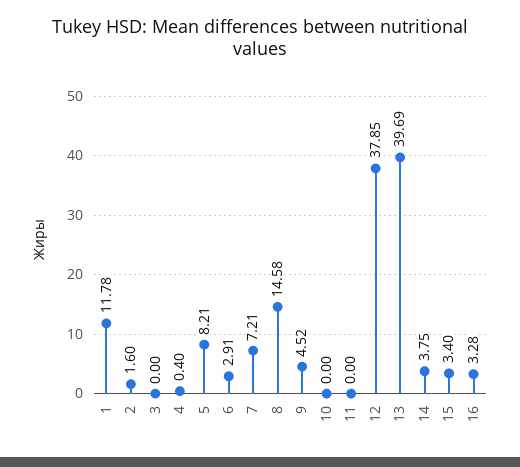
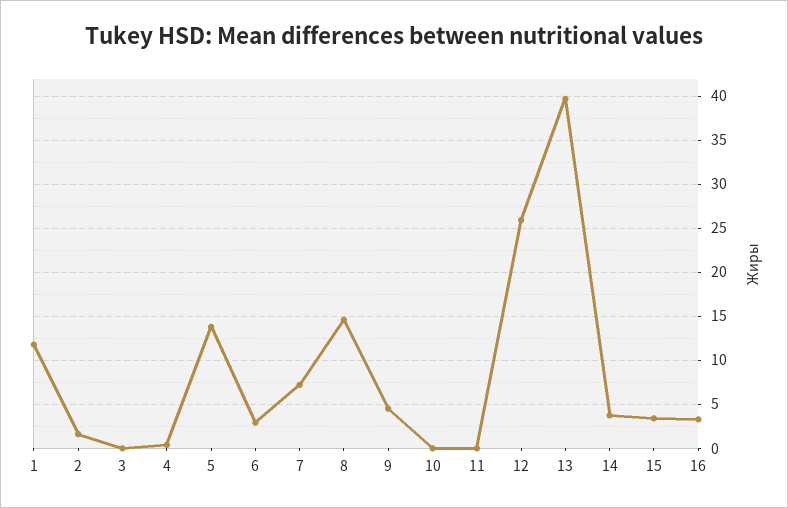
  {
    "1": 11.78,
    "2": 1.6,
    "3": 0,
    "4": 0.4,
-   "5": 8.21,
+   "5": 14,
    "6": 2.91,
    "7": 7.21,
    "8": 14.58,
    "9": 4.52,
    "10": 0,
    "11": 0,
-   "12": 37.85,
+   "12": 26,
    "13": 39.69,
    "14": 3.75,
    "15": 3.4,
    "16": 3.28
  }

